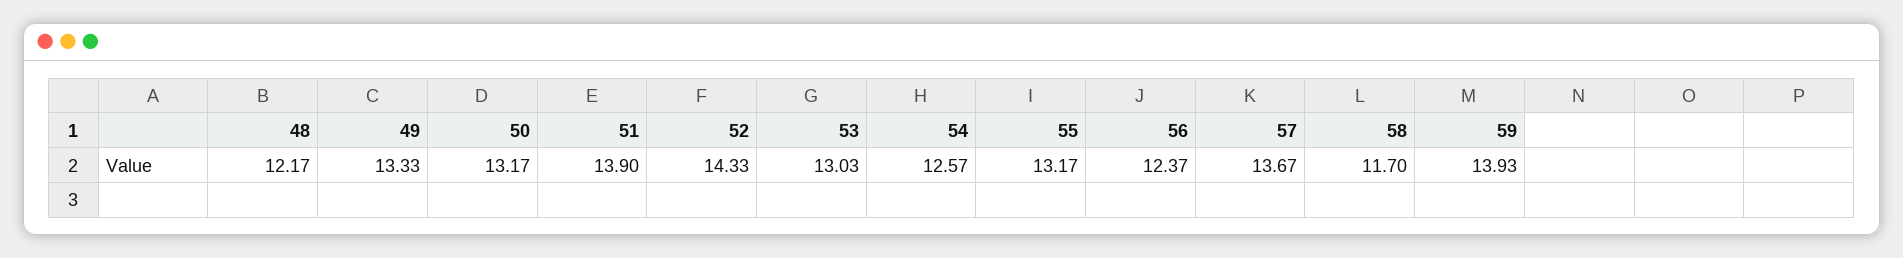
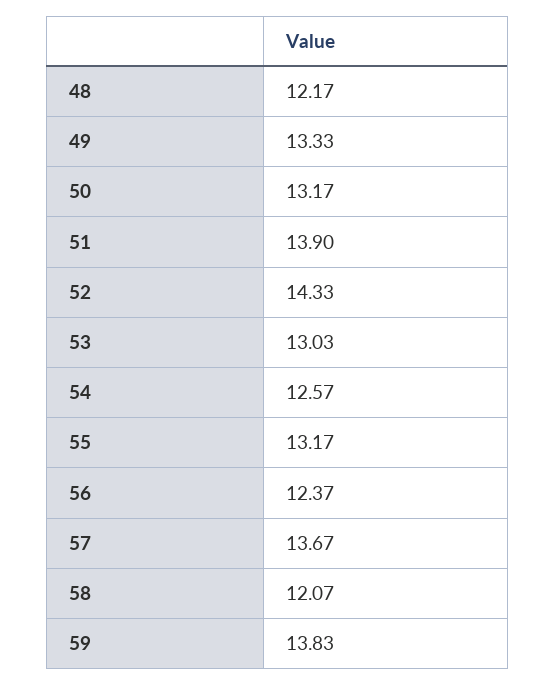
  {
    "48": 12.17,
    "49": 13.33,
    "50": 13.17,
    "51": 13.9,
    "52": 14.33,
    "53": 13.03,
    "54": 12.57,
    "55": 13.17,
    "56": 12.37,
    "57": 13.67,
-   "58": 11.7,
+   "58": 12.07,
-   "59": 13.93
+   "59": 13.83
  }

